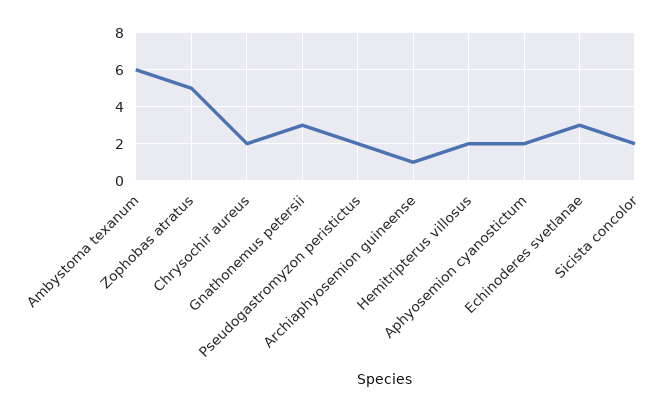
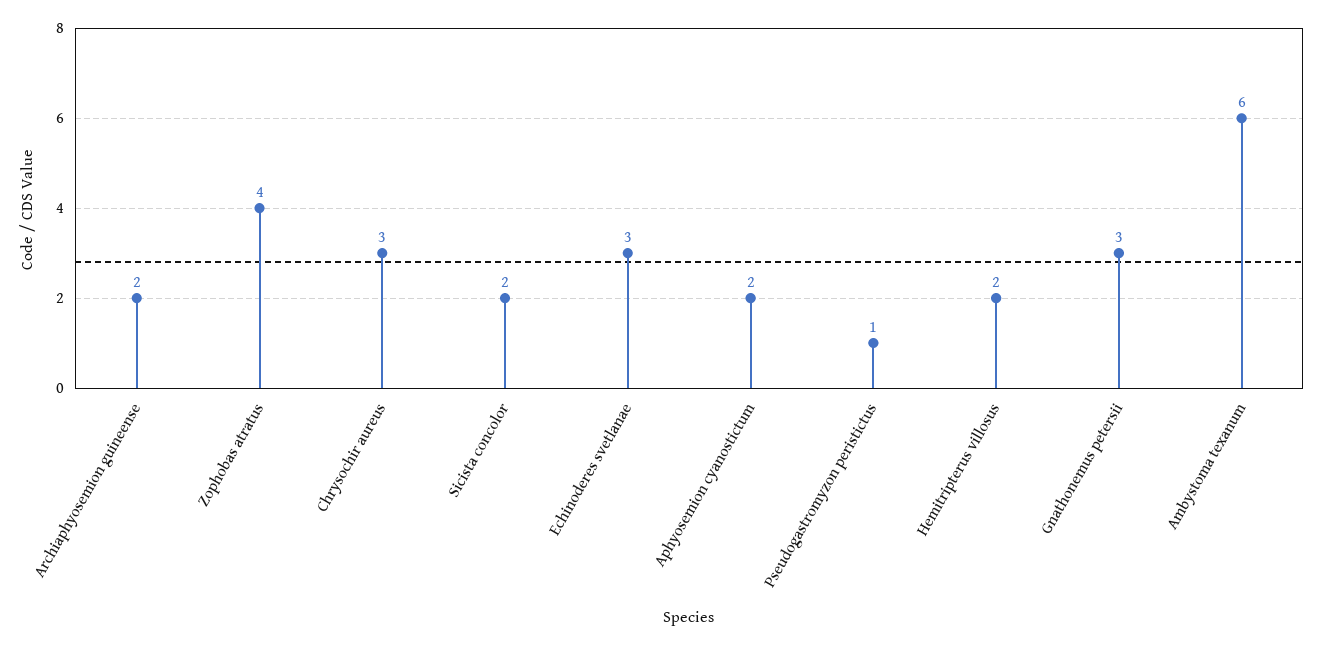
  {
    "Ambystoma texanum": 6,
-   "Zophobas atratus": 5,
+   "Zophobas atratus": 4,
-   "Chrysochir aureus": 2,
+   "Chrysochir aureus": 3,
    "Gnathonemus petersii": 3,
-   "Pseudogastromyzon peristictus": 2,
+   "Pseudogastromyzon peristictus": 1,
-   "Archiaphyosemion guineense": 1,
+   "Archiaphyosemion guineense": 2,
    "Hemitripterus villosus": 2,
    "Aphyosemion cyanostictum": 2,
    "Echinoderes svetlanae": 3,
    "Sicista concolor": 2
  }

